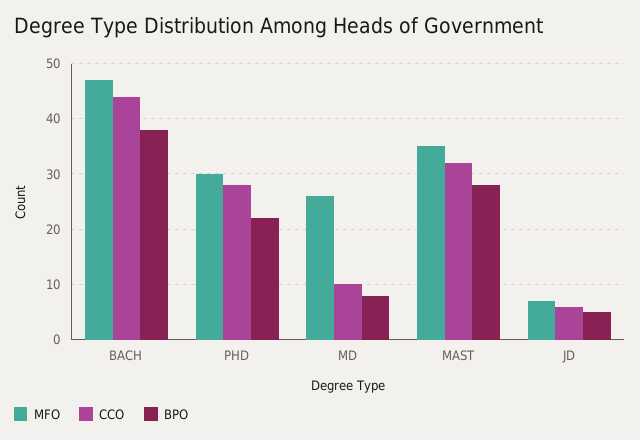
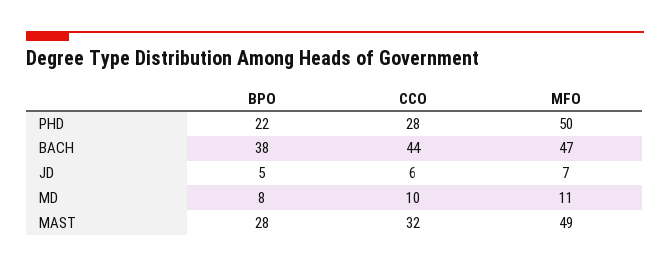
  {
    "MFO": {
      "BACH": 47,
-     "PHD": 30,
+     "PHD": 50,
-     "MD": 25,
+     "MD": 11,
-     "MAST": 35,
+     "MAST": 49,
      "JD": 7
    },
    "CCO": {
      "BACH": 44,
      "PHD": 28,
      "MD": 10,
      "MAST": 32,
      "JD": 6
    },
    "BPO": {
      "BACH": 38,
      "PHD": 22,
      "MD": 8,
      "MAST": 28,
      "JD": 5
    }
  }

